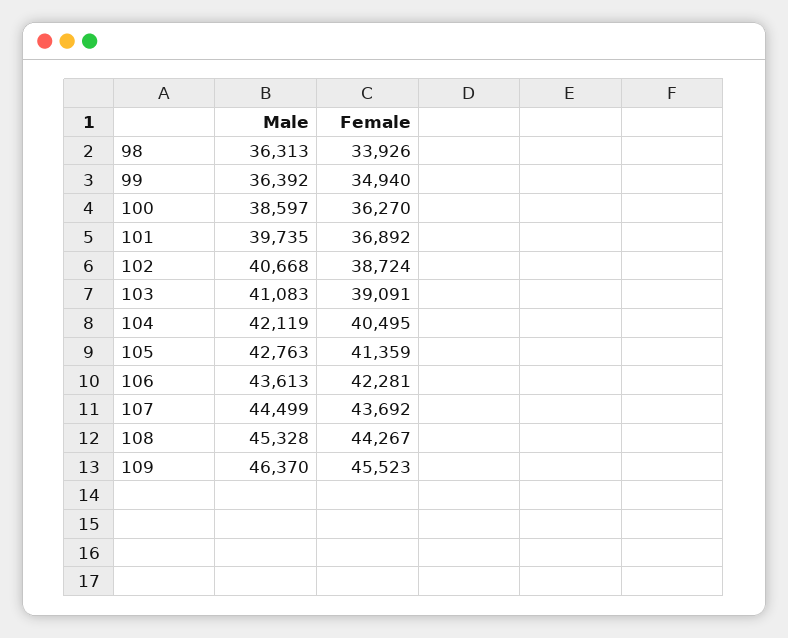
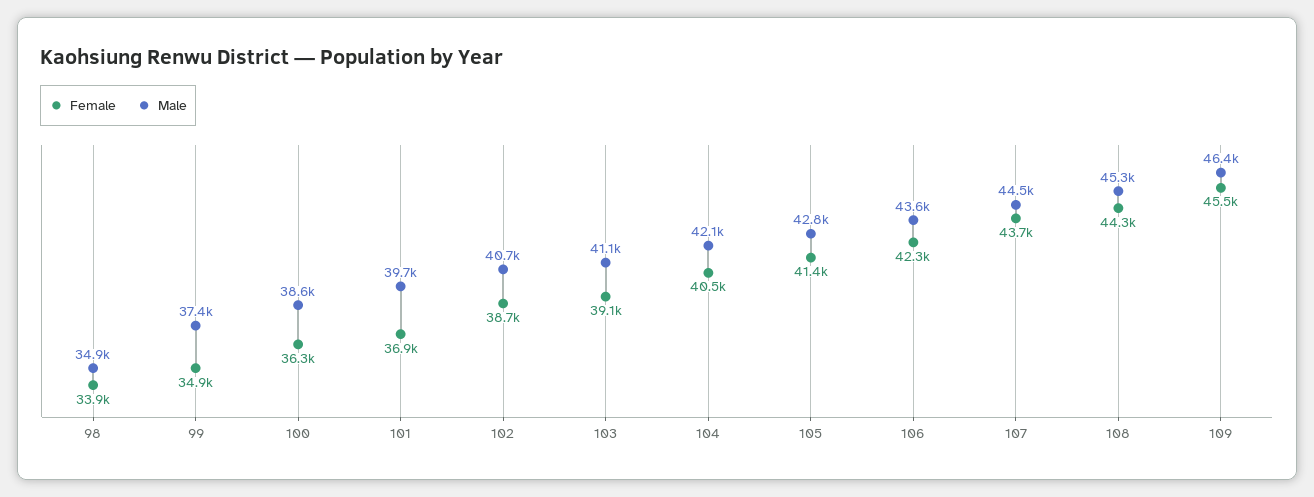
  {
    "Male": {
-     "98": 36313,
+     "98": 34900,
-     "99": 36392,
+     "99": 37400,
      "100": 38597,
      "101": 39735,
      "102": 40668,
      "103": 41083,
      "104": 42119,
      "105": 42763,
      "106": 43613,
      "107": 44499,
      "108": 45328,
      "109": 46370
    },
    "Female": {
      "98": 33926,
      "99": 34940,
      "100": 36270,
      "101": 36892,
      "102": 38724,
      "103": 39091,
      "104": 40495,
      "105": 41359,
      "106": 42281,
      "107": 43692,
      "108": 44267,
      "109": 45523
    }
  }

